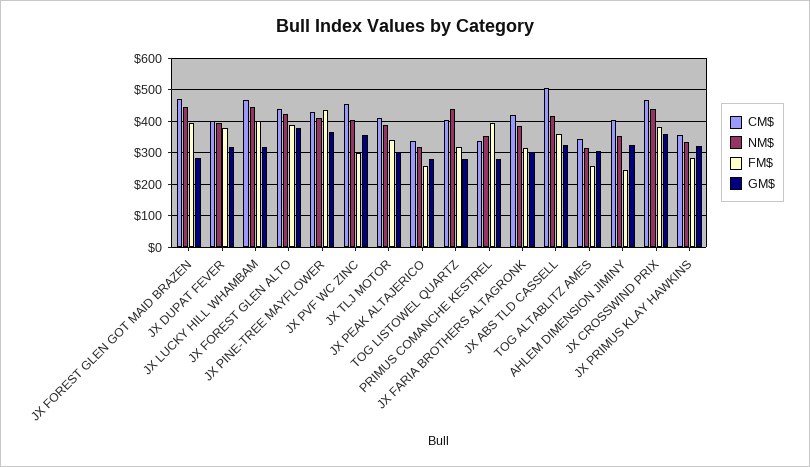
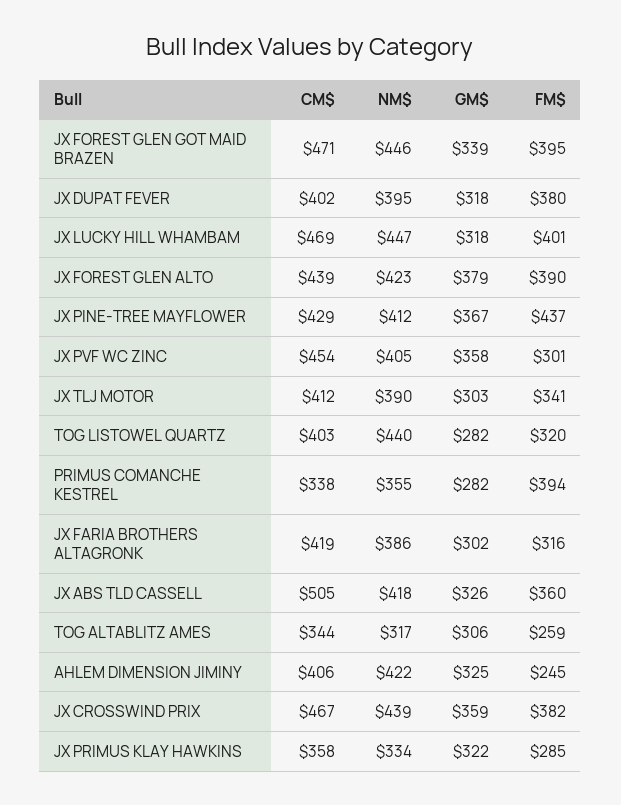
  {
    "CM$": {
      "JX FOREST GLEN GOT MAID BRAZEN": 471,
      "JX DUPAT FEVER": 402,
      "JX LUCKY HILL WHAMBAM": 469,
      "JX FOREST GLEN ALTO": 439,
      "JX PINE-TREE MAYFLOWER": 429,
      "JX PVF WC ZINC": 454,
      "JX TLJ MOTOR": 412,
-     "JX PEAK ALTAJERICO": 340,
      "TOG LISTOWEL QUARTZ": 403,
      "PRIMUS COMANCHE KESTREL": 338,
      "JX FARIA BROTHERS ALTAGRONK": 419,
      "JX ABS TLD CASSELL": 505,
      "TOG ALTABLITZ AMES": 344,
      "AHLEM DIMENSION JIMINY": 406,
      "JX CROSSWIND PRIX": 467,
      "JX PRIMUS KLAY HAWKINS": 358
    },
    "NM$": {
      "JX FOREST GLEN GOT MAID BRAZEN": 446,
      "JX DUPAT FEVER": 395,
      "JX LUCKY HILL WHAMBAM": 447,
      "JX FOREST GLEN ALTO": 423,
      "JX PINE-TREE MAYFLOWER": 412,
      "JX PVF WC ZINC": 405,
      "JX TLJ MOTOR": 390,
-     "JX PEAK ALTAJERICO": 320,
      "TOG LISTOWEL QUARTZ": 440,
      "PRIMUS COMANCHE KESTREL": 355,
      "JX FARIA BROTHERS ALTAGRONK": 386,
      "JX ABS TLD CASSELL": 418,
      "TOG ALTABLITZ AMES": 317,
-     "AHLEM DIMENSION JIMINY": 360,
+     "AHLEM DIMENSION JIMINY": 422,
      "JX CROSSWIND PRIX": 439,
      "JX PRIMUS KLAY HAWKINS": 334
    },
    "FM$": {
      "JX FOREST GLEN GOT MAID BRAZEN": 395,
      "JX DUPAT FEVER": 380,
      "JX LUCKY HILL WHAMBAM": 401,
      "JX FOREST GLEN ALTO": 390,
      "JX PINE-TREE MAYFLOWER": 437,
      "JX PVF WC ZINC": 301,
      "JX TLJ MOTOR": 341,
-     "JX PEAK ALTAJERICO": 260,
      "TOG LISTOWEL QUARTZ": 320,
      "PRIMUS COMANCHE KESTREL": 394,
      "JX FARIA BROTHERS ALTAGRONK": 316,
      "JX ABS TLD CASSELL": 360,
      "TOG ALTABLITZ AMES": 259,
      "AHLEM DIMENSION JIMINY": 245,
      "JX CROSSWIND PRIX": 382,
      "JX PRIMUS KLAY HAWKINS": 285
    },
    "GM$": {
-     "JX FOREST GLEN GOT MAID BRAZEN": 280,
+     "JX FOREST GLEN GOT MAID BRAZEN": 339,
      "JX DUPAT FEVER": 318,
      "JX LUCKY HILL WHAMBAM": 318,
      "JX FOREST GLEN ALTO": 379,
      "JX PINE-TREE MAYFLOWER": 367,
      "JX PVF WC ZINC": 358,
      "JX TLJ MOTOR": 303,
-     "JX PEAK ALTAJERICO": 280,
      "TOG LISTOWEL QUARTZ": 282,
      "PRIMUS COMANCHE KESTREL": 282,
      "JX FARIA BROTHERS ALTAGRONK": 302,
      "JX ABS TLD CASSELL": 326,
      "TOG ALTABLITZ AMES": 306,
      "AHLEM DIMENSION JIMINY": 325,
      "JX CROSSWIND PRIX": 359,
      "JX PRIMUS KLAY HAWKINS": 322
    }
  }

